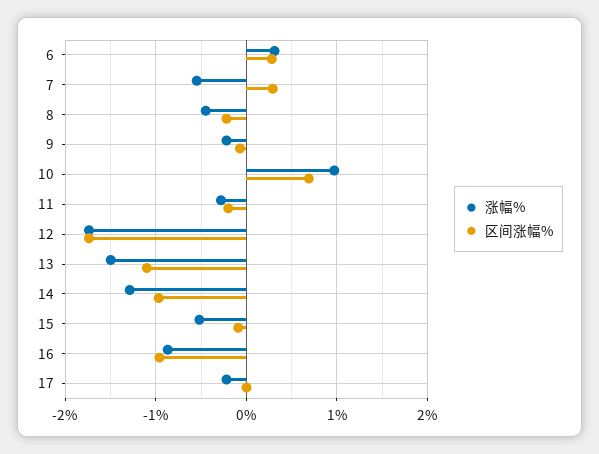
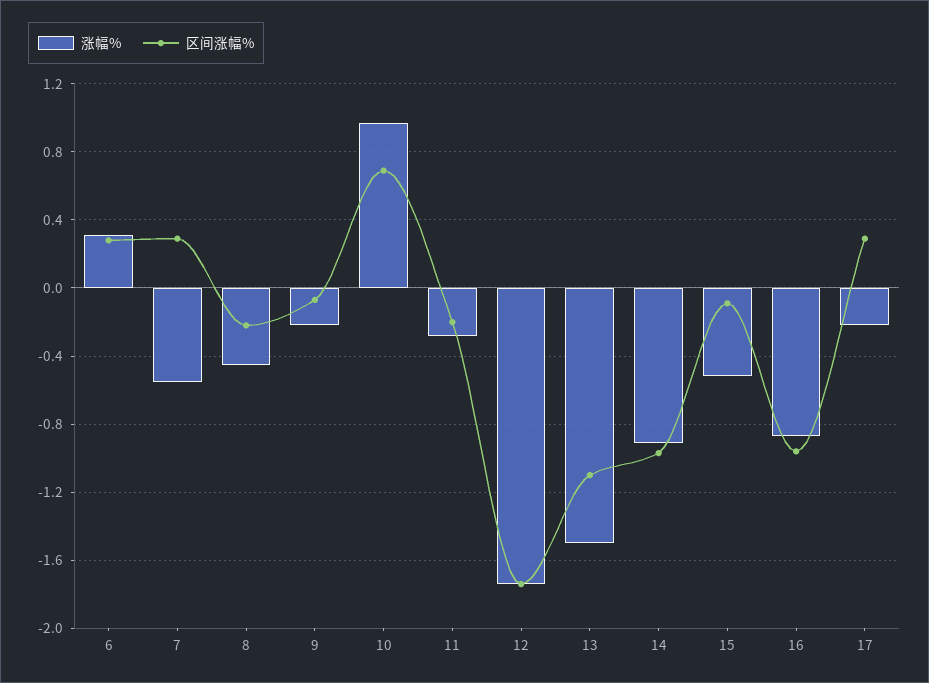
  {
    "涨幅%": {
      "6": 0.3,
      "7": -0.55,
      "8": -0.45,
      "9": -0.2,
      "10": 0.95,
      "11": -0.3,
      "12": -1.75,
      "13": -1.5,
-     "14": -1.3,
+     "14": -0.9,
      "15": -0.5,
      "16": -0.85,
      "17": -0.2
    },
    "区间涨幅%": {
      "6": 0.3,
      "7": 0.3,
      "8": -0.2,
      "9": -0.05,
      "10": 0.7,
      "11": -0.2,
      "12": -1.75,
      "13": -1.1,
      "14": -0.95,
      "15": -0.1,
      "16": -0.95,
-     "17": 0
+     "17": 0.3
    }
  }

